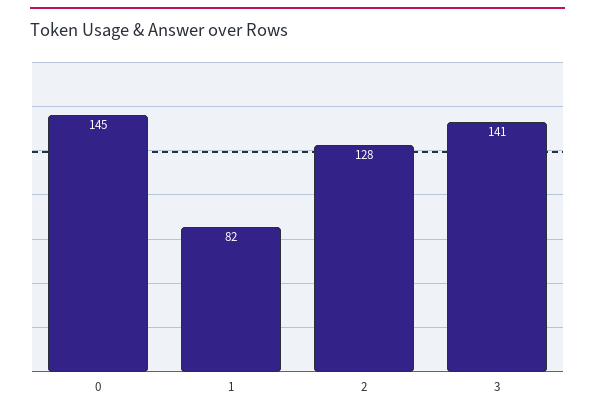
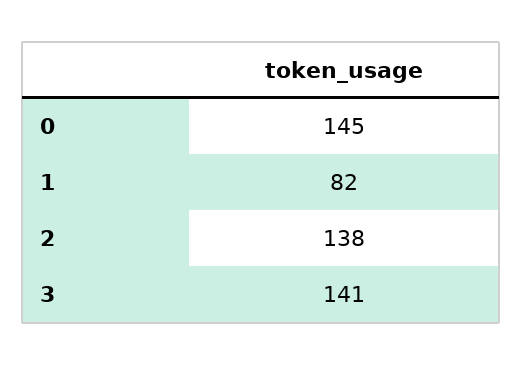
  {
    "0": 145,
    "1": 82,
-   "2": 128,
+   "2": 138,
    "3": 141
  }

